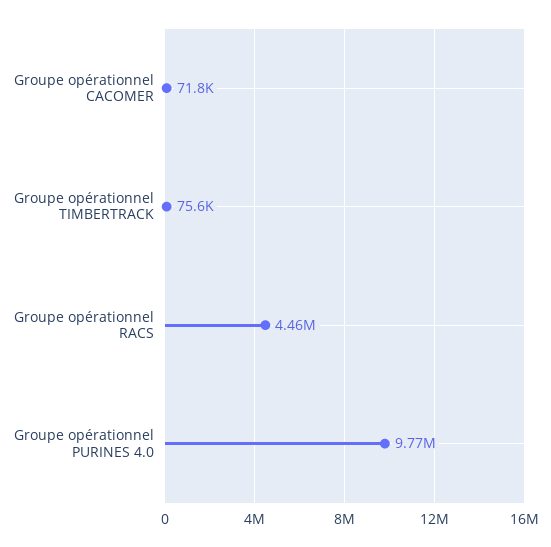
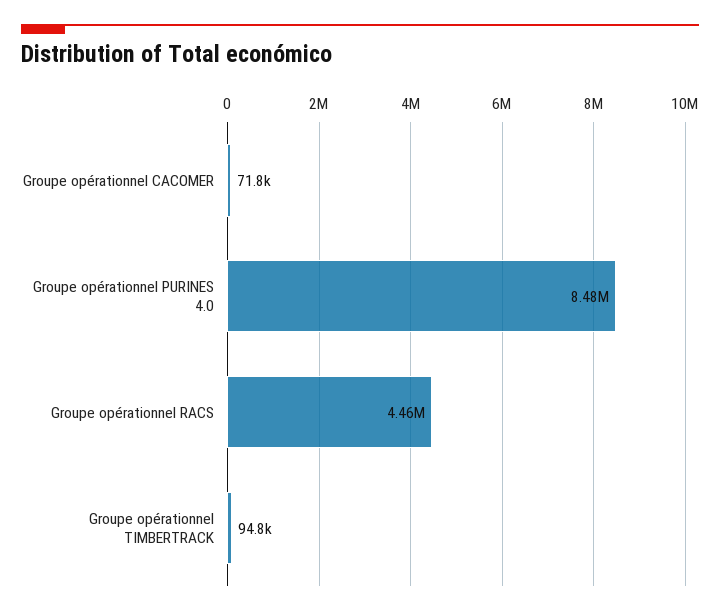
  {
    "Groupe opérationnel CACOMER": 71800,
-   "Groupe opérationnel TIMBERTRACK": 75600,
+   "Groupe opérationnel TIMBERTRACK": 94800,
    "Groupe opérationnel RACS": 4460000,
-   "Groupe opérationnel PURINES 4.0": 9770000
+   "Groupe opérationnel PURINES 4.0": 8480000
  }

